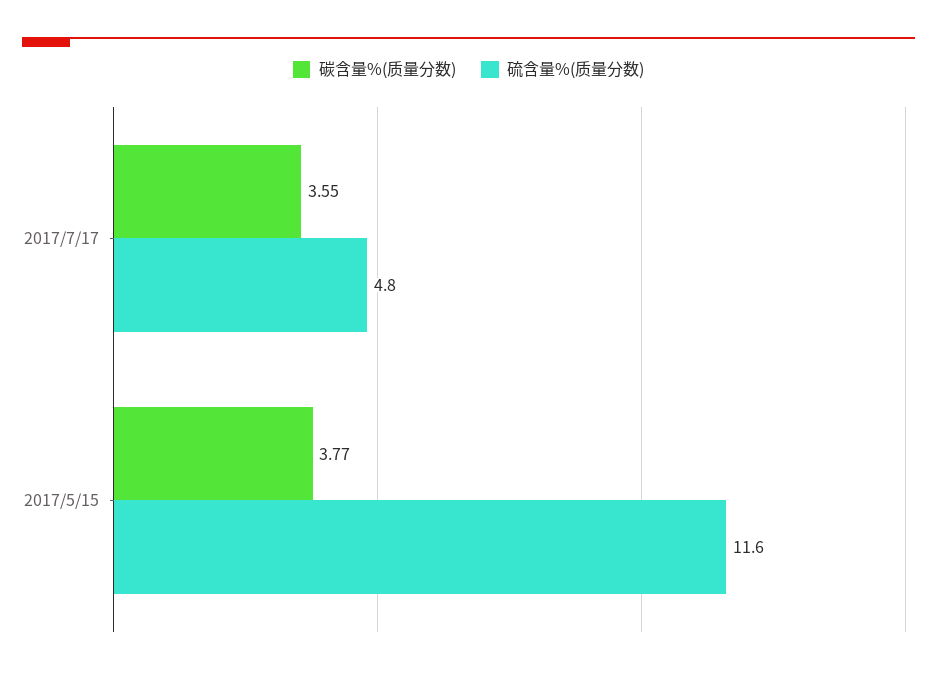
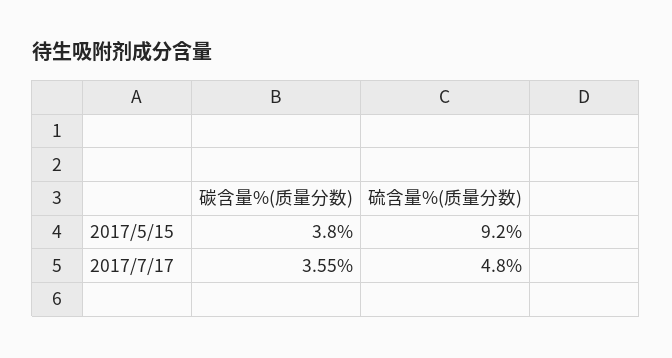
  {
    "碳含量%(质量分数)": {
      "2017/7/17": 3.55,
-     "2017/5/15": 3.77
+     "2017/5/15": 3.8
    },
    "硫含量%(质量分数)": {
      "2017/7/17": 4.8,
-     "2017/5/15": 11.6
+     "2017/5/15": 9.2
    }
  }

